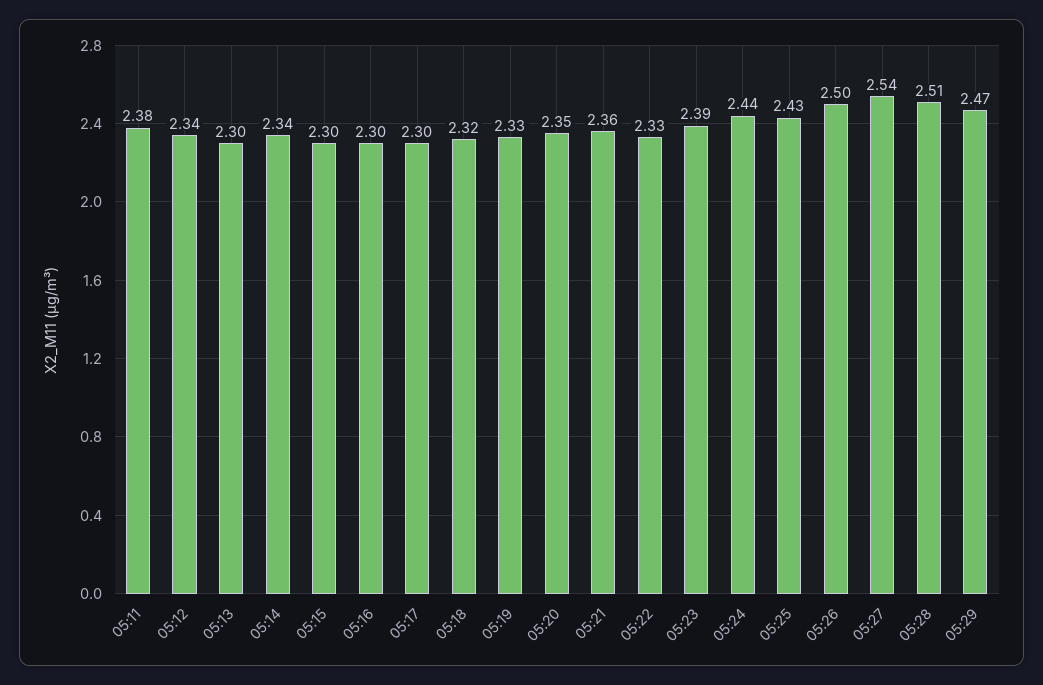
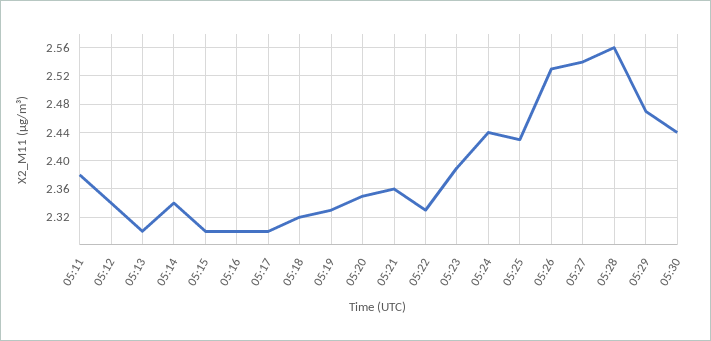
  {
    "05:11": 2.38,
    "05:12": 2.34,
    "05:13": 2.3,
    "05:14": 2.34,
    "05:15": 2.3,
    "05:16": 2.3,
    "05:17": 2.3,
    "05:18": 2.32,
    "05:19": 2.33,
    "05:20": 2.35,
    "05:21": 2.36,
    "05:22": 2.33,
    "05:23": 2.39,
    "05:24": 2.44,
    "05:25": 2.43,
-   "05:26": 2.5,
+   "05:26": 2.53,
    "05:27": 2.54,
-   "05:28": 2.51,
+   "05:28": 2.56,
-   "05:29": 2.47
+   "05:29": 2.47,
+   "05:30": 2.44
  }

